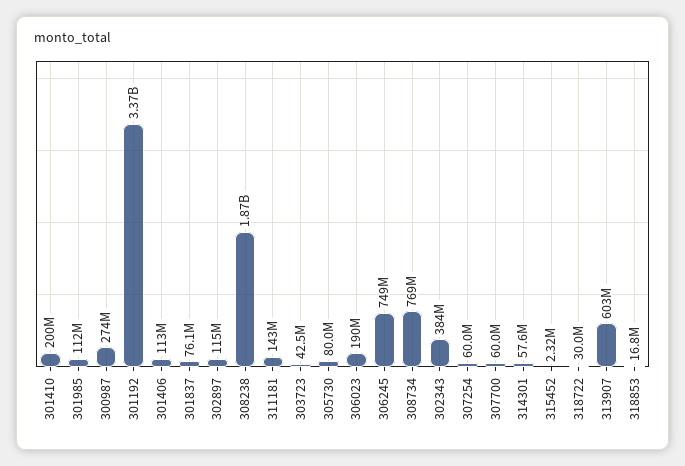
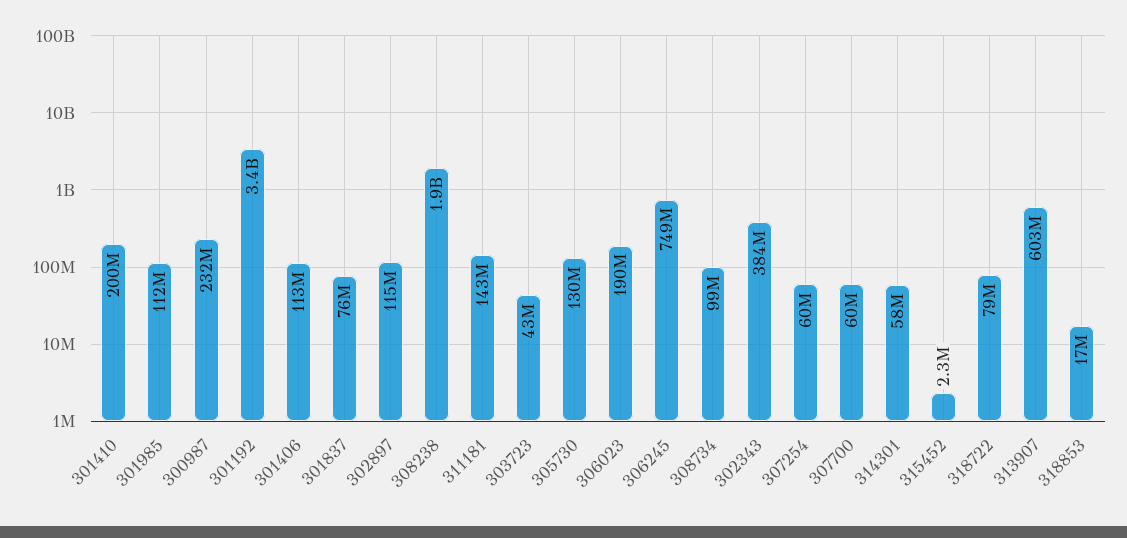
  {
    "301410": 200000000,
    "301985": 112000000,
-   "300987": 274000000,
+   "300987": 232000000,
    "301192": 3370000000,
    "301406": 113000000,
    "301837": 76100000,
    "302897": 115000000,
    "308238": 1870000000,
    "311181": 143000000,
    "303723": 42500000,
-   "305730": 80000000,
+   "305730": 130000000,
    "306023": 190000000,
    "306245": 749000000,
-   "308734": 769000000,
+   "308734": 99000000,
    "302343": 384000000,
    "307254": 60000000,
    "307700": 60000000,
    "314301": 57600000,
    "315452": 2320000,
-   "318722": 30000000,
+   "318722": 79000000,
    "313907": 603000000,
    "318853": 16800000
  }

